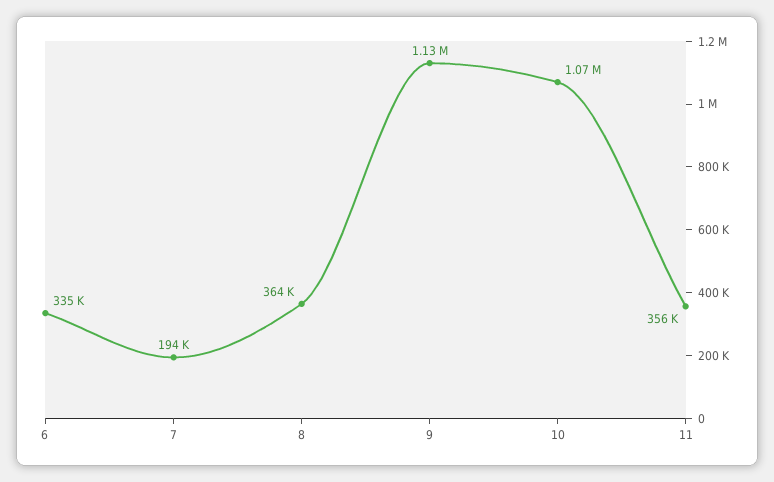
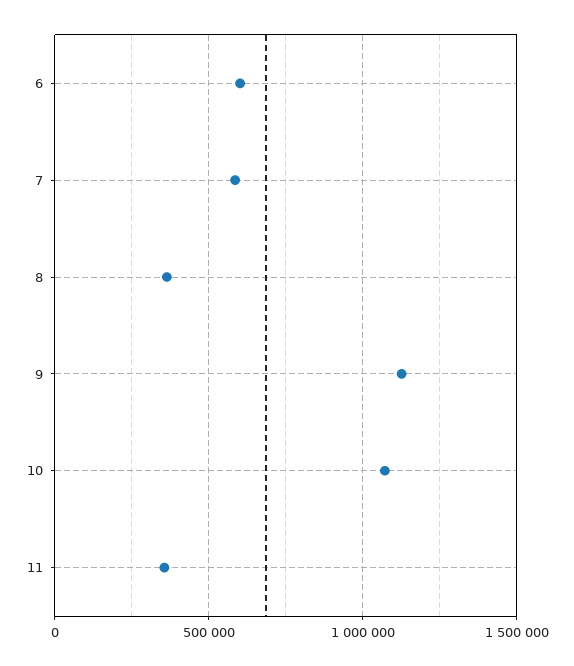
  {
-   "6": 335000,
+   "6": 600000,
-   "7": 194000,
+   "7": 600000,
    "8": 364000,
    "9": 1130000,
    "10": 1070000,
    "11": 356000
  }

